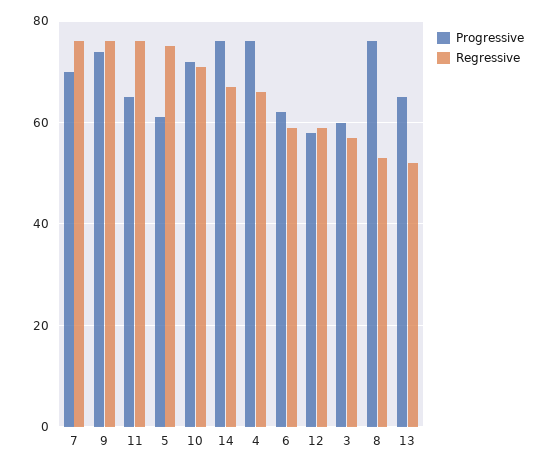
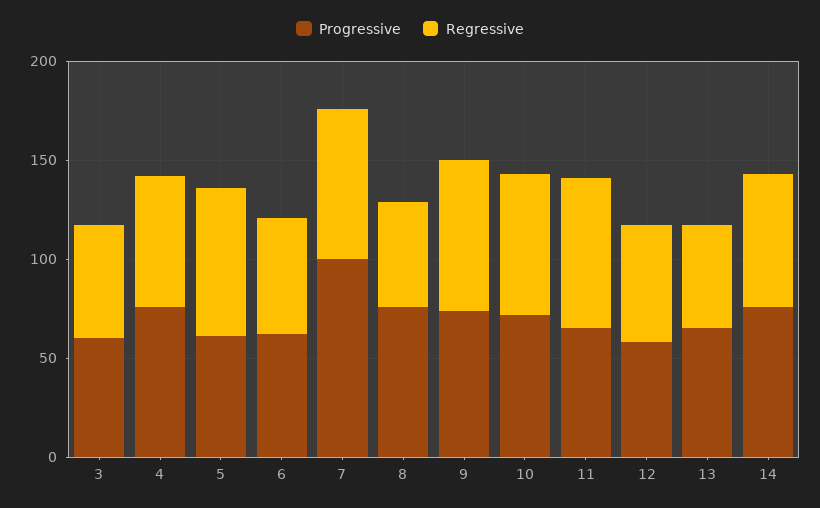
  {
    "Progressive": {
-     "7": 70,
+     "7": 100,
      "9": 75,
      "11": 65,
      "5": 60,
      "10": 70,
      "14": 75,
      "4": 75,
      "6": 60,
      "12": 60,
      "3": 60,
      "8": 75,
      "13": 65
    },
    "Regressive": {
      "7": 75,
      "9": 75,
      "11": 75,
      "5": 75,
      "10": 70,
      "14": 65,
      "4": 65,
      "6": 60,
      "12": 60,
      "3": 55,
      "8": 55,
      "13": 50
    }
  }

